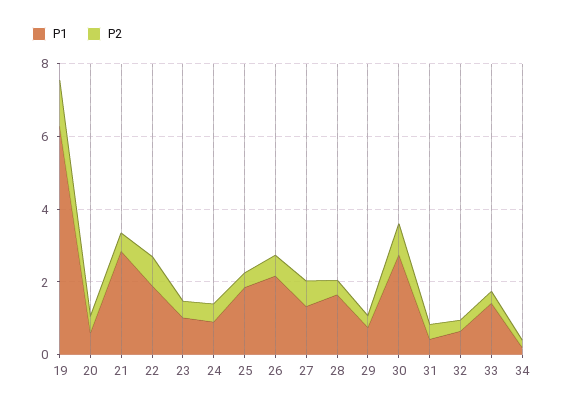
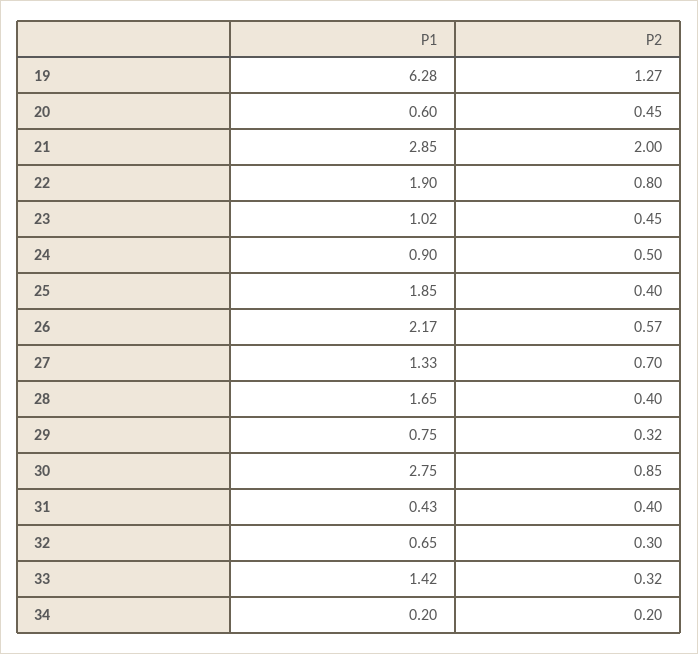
  {
    "P1": {
      "19": 6.28,
      "20": 0.6,
      "21": 2.85,
      "22": 1.9,
      "23": 1.02,
      "24": 0.9,
      "25": 1.85,
      "26": 2.17,
      "27": 1.33,
      "28": 1.65,
      "29": 0.75,
      "30": 2.75,
      "31": 0.43,
      "32": 0.65,
      "33": 1.42,
      "34": 0.2
    },
    "P2": {
      "19": 1.27,
      "20": 0.45,
-     "21": 0.5,
+     "21": 2,
      "22": 0.8,
      "23": 0.45,
      "24": 0.5,
      "25": 0.4,
      "26": 0.57,
      "27": 0.7,
      "28": 0.4,
      "29": 0.32,
      "30": 0.85,
      "31": 0.4,
      "32": 0.3,
      "33": 0.32,
      "34": 0.2
    }
  }

